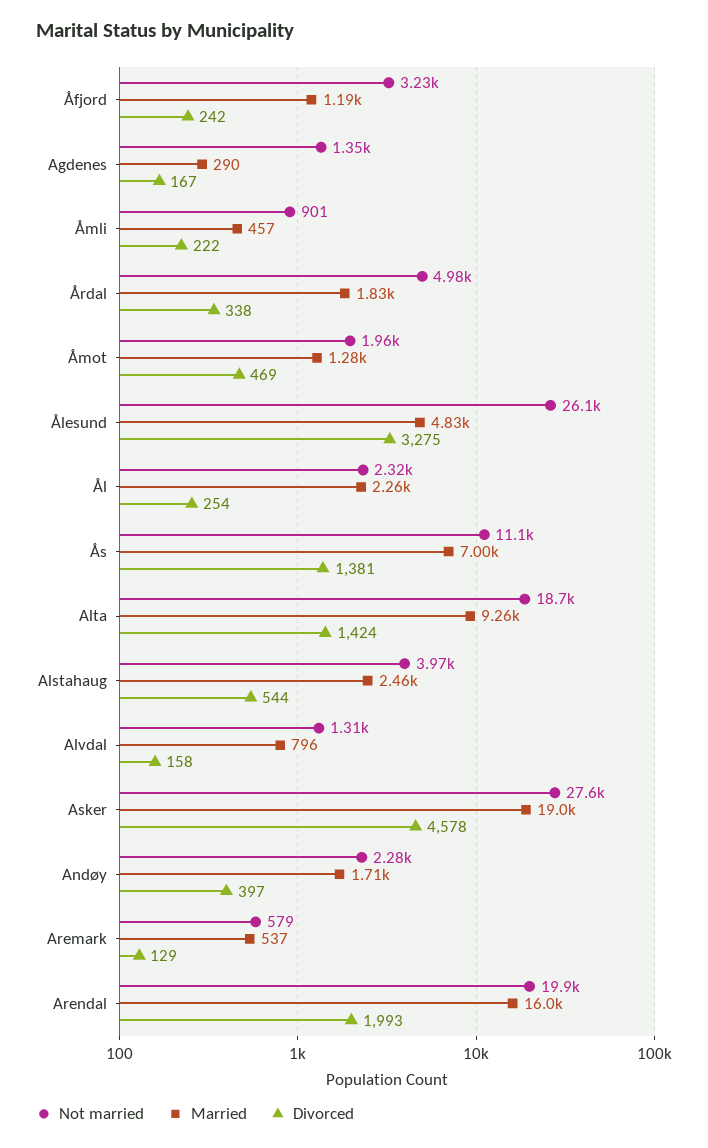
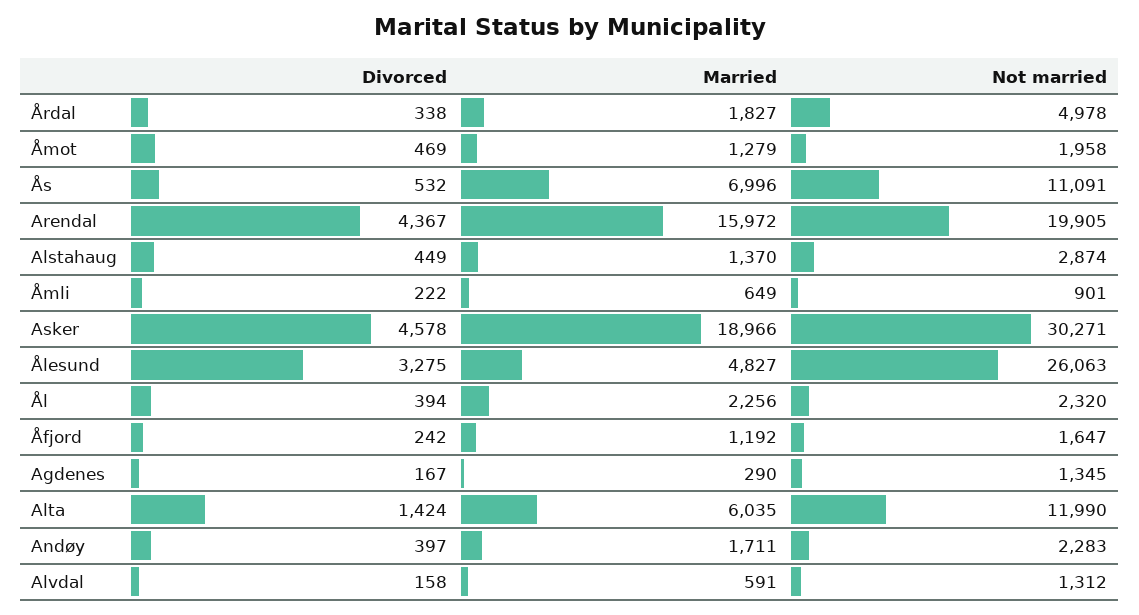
  {
    "Not married": {
-     "Åfjord": 3230,
+     "Åfjord": 1647,
      "Agdenes": 1345,
      "Åmli": 901,
      "Årdal": 4978,
      "Åmot": 1958,
      "Ålesund": 26063,
      "Ål": 2320,
      "Ås": 11091,
-     "Alta": 18700,
+     "Alta": 11990,
-     "Alstahaug": 3970,
+     "Alstahaug": 2874,
      "Alvdal": 1312,
-     "Asker": 27600,
+     "Asker": 30271,
      "Andøy": 2283,
-     "Aremark": 579,
      "Arendal": 19905
    },
    "Married": {
      "Åfjord": 1192,
      "Agdenes": 290,
-     "Åmli": 457,
+     "Åmli": 649,
      "Årdal": 1827,
      "Åmot": 1279,
      "Ålesund": 4827,
      "Ål": 2256,
      "Ås": 6996,
-     "Alta": 9260,
+     "Alta": 6035,
-     "Alstahaug": 2460,
+     "Alstahaug": 1370,
-     "Alvdal": 796,
+     "Alvdal": 591,
      "Asker": 18966,
      "Andøy": 1711,
-     "Aremark": 537,
      "Arendal": 15972
    },
    "Divorced": {
      "Åfjord": 242,
      "Agdenes": 167,
      "Åmli": 222,
      "Årdal": 338,
      "Åmot": 469,
      "Ålesund": 3275,
-     "Ål": 254,
+     "Ål": 394,
-     "Ås": 1381,
+     "Ås": 532,
      "Alta": 1424,
-     "Alstahaug": 544,
+     "Alstahaug": 449,
      "Alvdal": 158,
      "Asker": 4578,
      "Andøy": 397,
-     "Aremark": 129,
-     "Arendal": 1993
+     "Arendal": 4367
    }
  }

